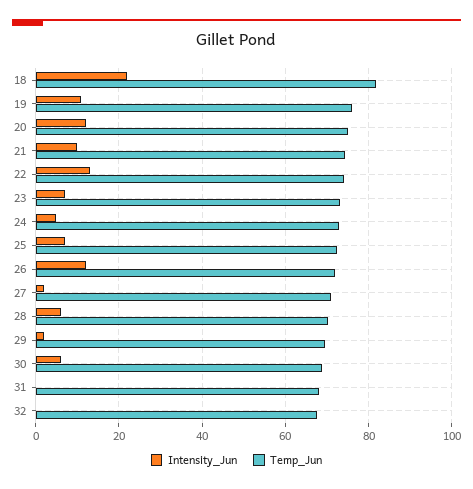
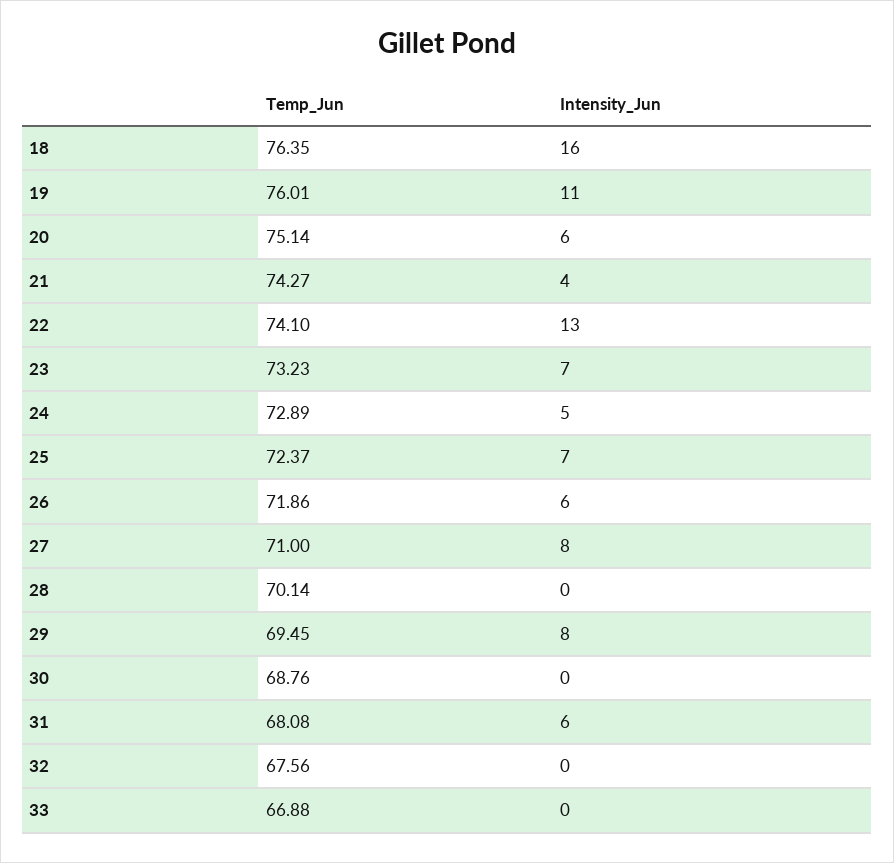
  {
    "Intensity_Jun": {
-     "18": 22,
+     "18": 16,
      "19": 11,
-     "20": 12,
+     "20": 6,
-     "21": 10,
+     "21": 4,
      "22": 13,
      "23": 7,
      "24": 5,
      "25": 7,
-     "26": 12,
+     "26": 6,
-     "27": 2,
+     "27": 8,
-     "28": 6,
+     "28": 0,
-     "29": 2,
+     "29": 8,
-     "30": 6,
+     "30": 0,
-     "31": 0,
+     "31": 6,
-     "32": 0
+     "32": 0,
+     "33": 0
    },
    "Temp_Jun": {
-     "18": 82,
+     "18": 76.35,
      "19": 76.01,
      "20": 75.14,
      "21": 74.27,
      "22": 74.1,
      "23": 73.23,
      "24": 72.89,
      "25": 72.37,
      "26": 71.86,
      "27": 71,
      "28": 70.14,
      "29": 69.45,
      "30": 68.76,
      "31": 68.08,
-     "32": 67.56
+     "32": 67.56,
+     "33": 66.88
    }
  }

